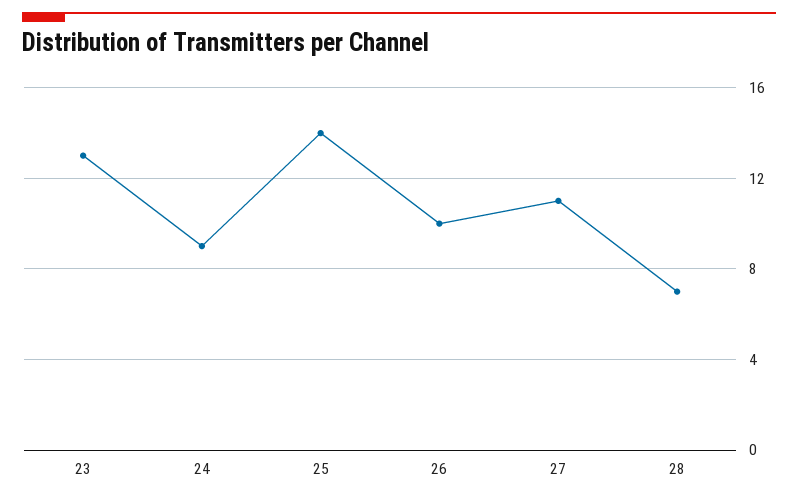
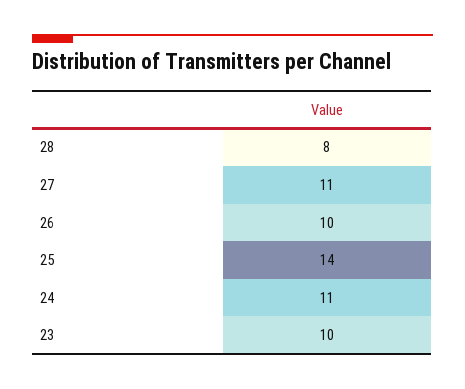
  {
-   "23": 13,
+   "23": 10,
-   "24": 9,
+   "24": 11,
    "25": 14,
    "26": 10,
    "27": 11,
-   "28": 7
+   "28": 8
  }

